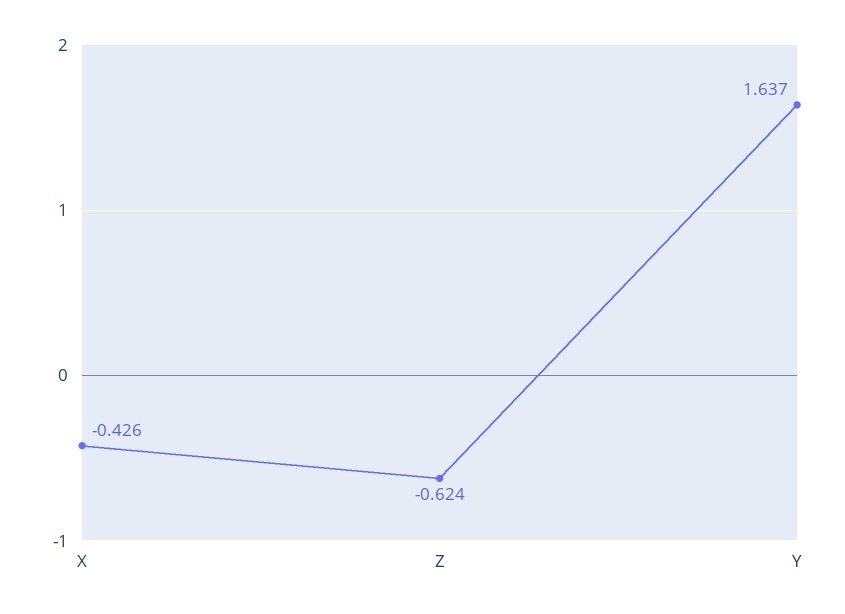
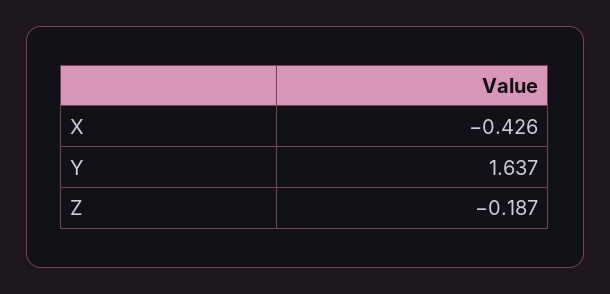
  {
    "X": -0.426,
-   "Z": -0.624,
+   "Z": -0.187,
    "Y": 1.637
  }

